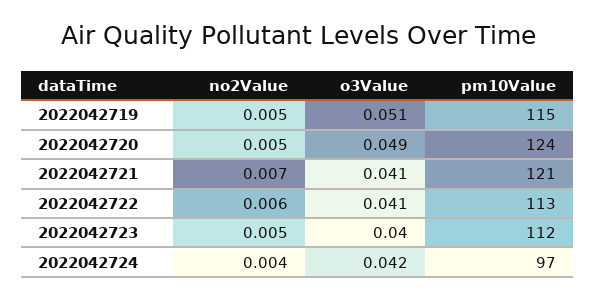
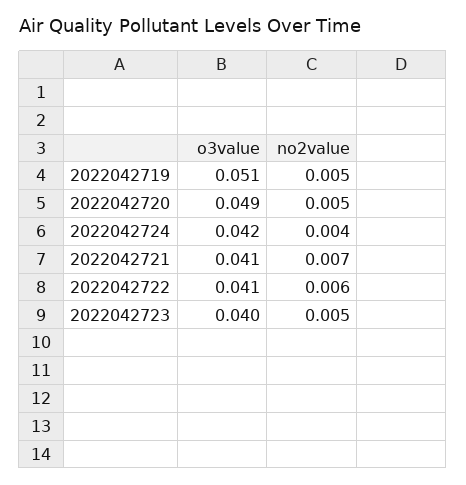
  {
    "no2Value": {
      "2022042719": 0.005,
      "2022042720": 0.005,
      "2022042721": 0.007,
      "2022042722": 0.006,
      "2022042723": 0.005,
      "2022042724": 0.004
    },
    "o3Value": {
      "2022042719": 0.051,
      "2022042720": 0.049,
      "2022042721": 0.041,
      "2022042722": 0.041,
      "2022042723": 0.04,
      "2022042724": 0.042
-   },
+   }
-   "pm10Value": {
-     "2022042719": 115,
-     "2022042720": 124,
-     "2022042721": 121,
-     "2022042722": 113,
-     "2022042723": 112,
-     "2022042724": 97
-   }
  }

